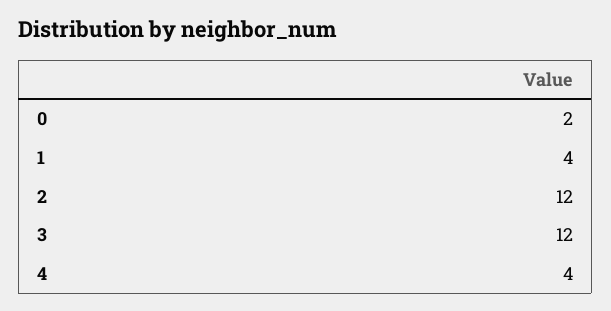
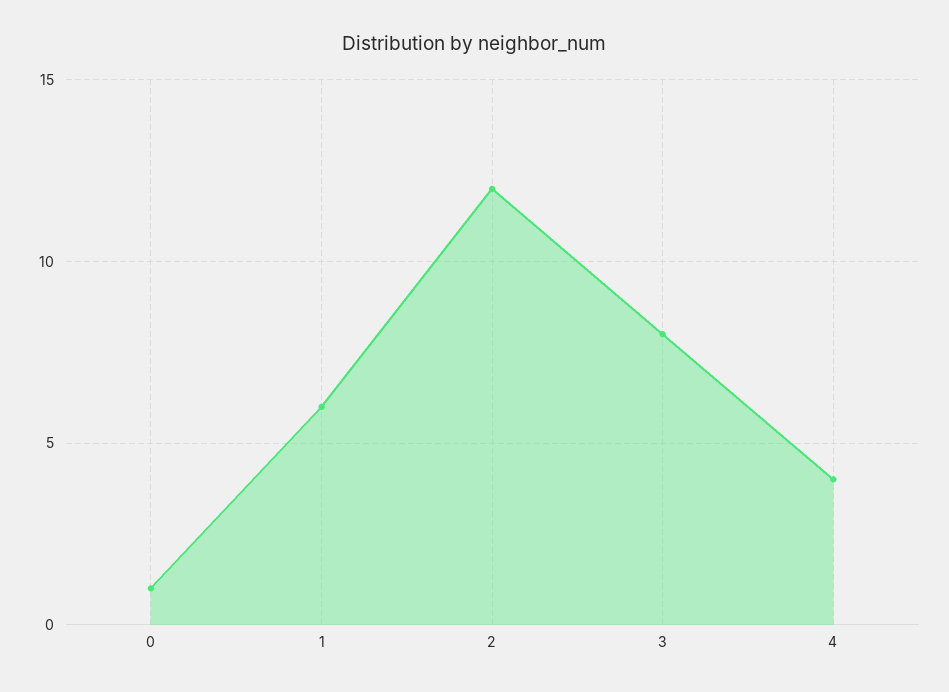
  {
-   "0": 2,
+   "0": 1,
-   "1": 4,
+   "1": 6,
    "2": 12,
-   "3": 12,
+   "3": 8,
    "4": 4
  }

